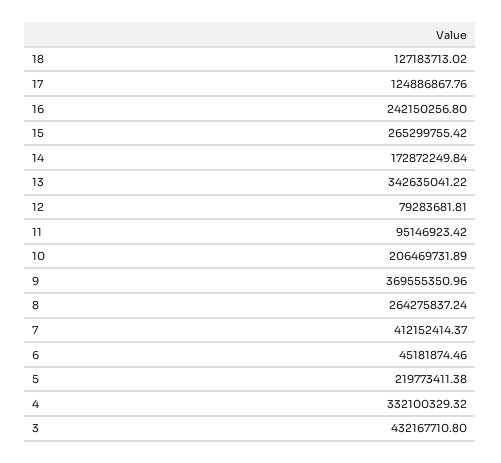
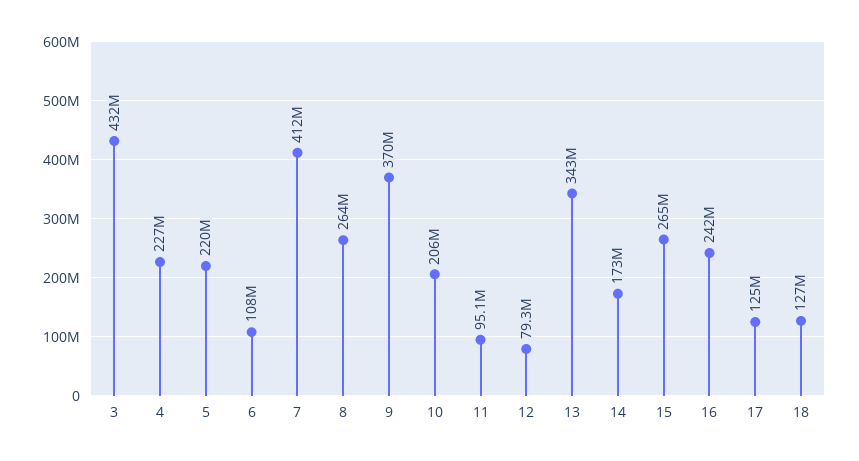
  {
    "18": 127183713.02,
    "17": 124886867.76,
    "16": 242150256.8,
    "15": 265299755.42,
    "14": 172872249.84,
    "13": 342635041.22,
    "12": 79283681.81,
    "11": 95146923.42,
    "10": 206469731.89,
    "9": 369555350.96,
    "8": 264275837.24,
    "7": 412152414.37,
-   "6": 45181874.46,
+   "6": 108000000,
    "5": 219773411.38,
-   "4": 332100329.32,
+   "4": 227000000,
    "3": 432167710.8
  }

